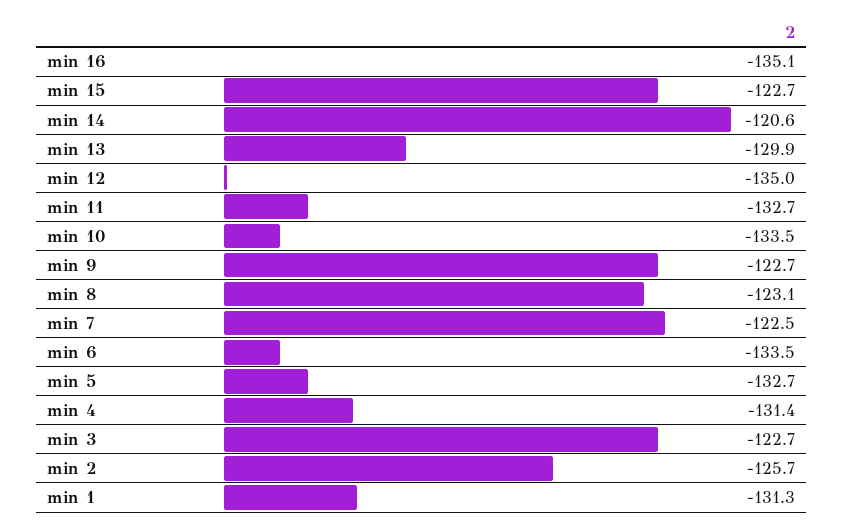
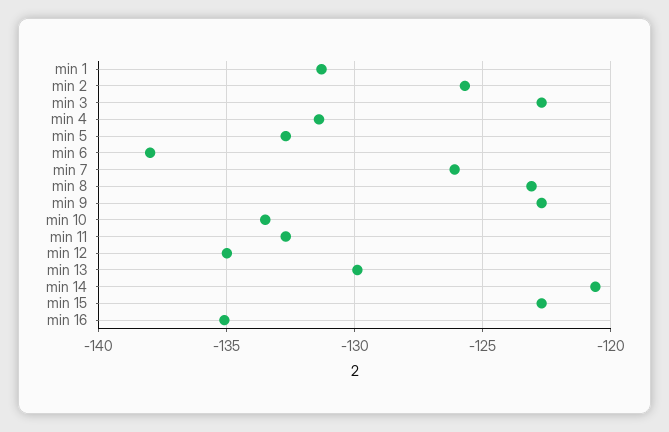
  {
    "min 16": -135.1,
    "min 15": -122.7,
    "min 14": -120.6,
    "min 13": -129.9,
    "min 12": -135,
    "min 11": -132.7,
    "min 10": -133.5,
    "min 9": -122.7,
    "min 8": -123.1,
-   "min 7": -122.5,
+   "min 7": -126,
-   "min 6": -133.5,
+   "min 6": -138,
    "min 5": -132.7,
    "min 4": -131.4,
    "min 3": -122.7,
    "min 2": -125.7,
    "min 1": -131.3
  }

